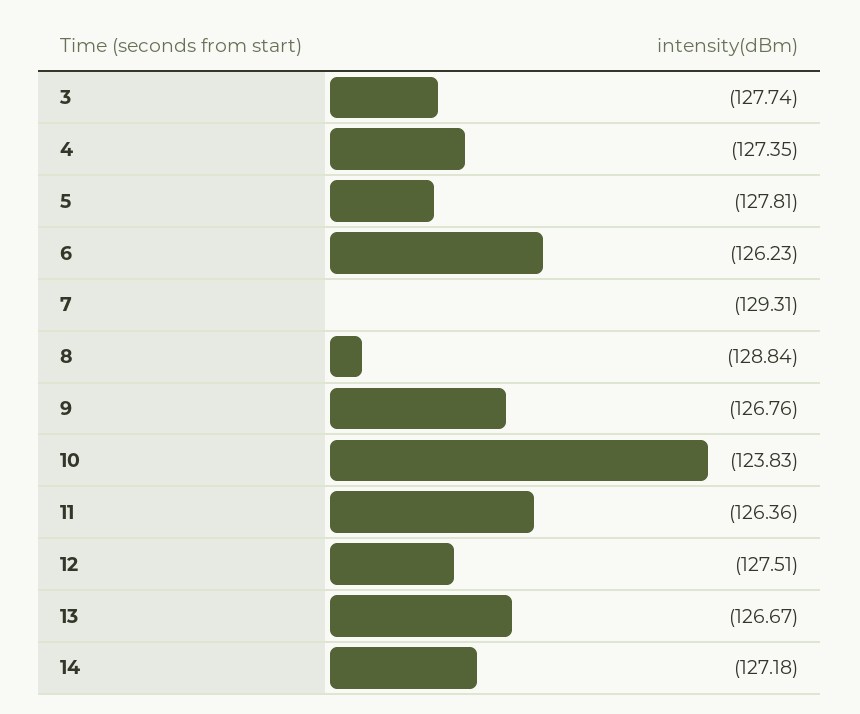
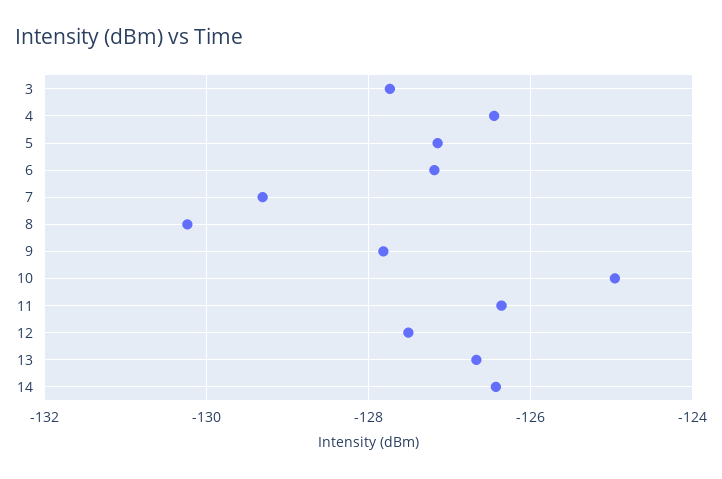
  {
    "3": -127.74,
-   "4": -127.35,
+   "4": -126.4,
-   "5": -127.81,
+   "5": -127.2,
-   "6": -126.23,
+   "6": -127.2,
    "7": -129.31,
-   "8": -128.84,
+   "8": -130.2,
-   "9": -126.76,
+   "9": -127.8,
-   "10": -123.83,
+   "10": -125,
    "11": -126.36,
    "12": -127.51,
    "13": -126.67,
-   "14": -127.18
+   "14": -126.4
  }

